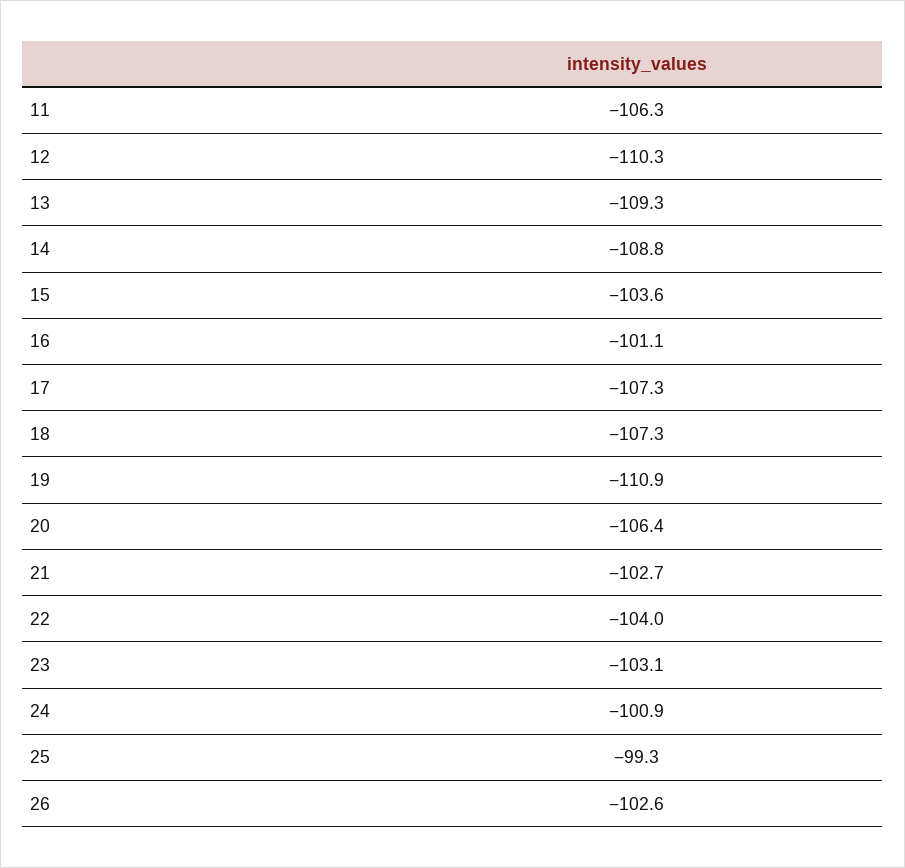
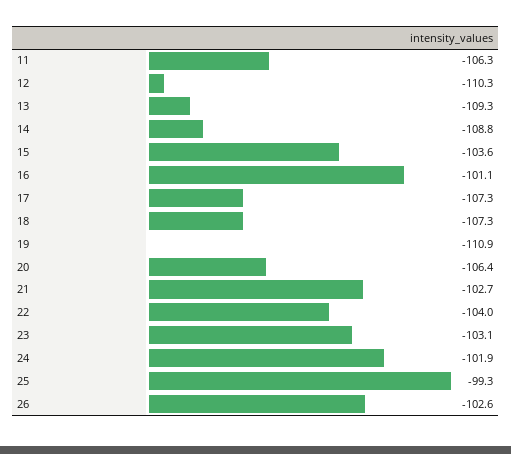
  {
    "11": -106.3,
    "12": -110.3,
    "13": -109.3,
    "14": -108.8,
    "15": -103.6,
    "16": -101.1,
    "17": -107.3,
    "18": -107.3,
    "19": -110.9,
    "20": -106.4,
    "21": -102.7,
    "22": -104,
    "23": -103.1,
-   "24": -100.9,
+   "24": -101.9,
    "25": -99.3,
    "26": -102.6
  }

